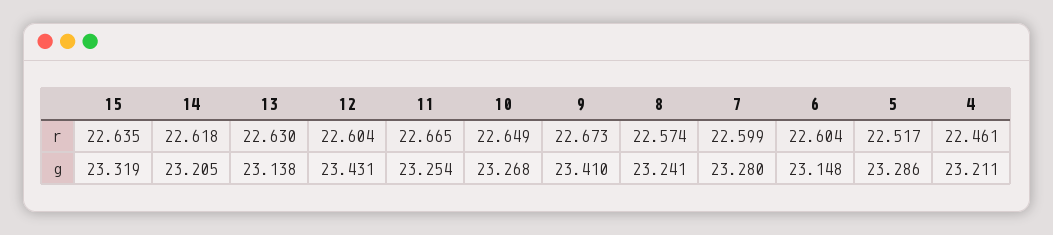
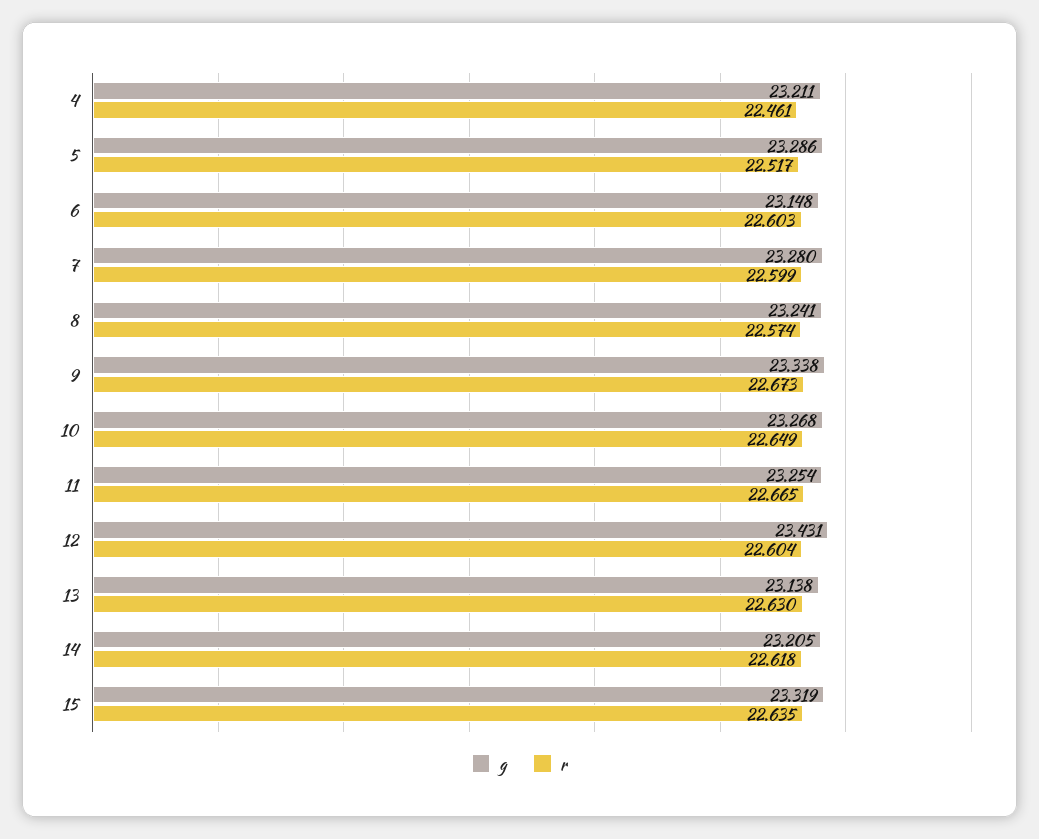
  {
    "r": {
      "15": 22.635,
      "14": 22.618,
      "13": 22.63,
      "12": 22.604,
      "11": 22.665,
      "10": 22.649,
      "9": 22.673,
      "8": 22.574,
      "7": 22.599,
-     "6": 22.604,
+     "6": 22.603,
      "5": 22.517,
      "4": 22.461
    },
    "g": {
      "15": 23.319,
      "14": 23.205,
      "13": 23.138,
      "12": 23.431,
      "11": 23.254,
      "10": 23.268,
-     "9": 23.41,
+     "9": 23.338,
      "8": 23.241,
      "7": 23.28,
      "6": 23.148,
      "5": 23.286,
      "4": 23.211
    }
  }

